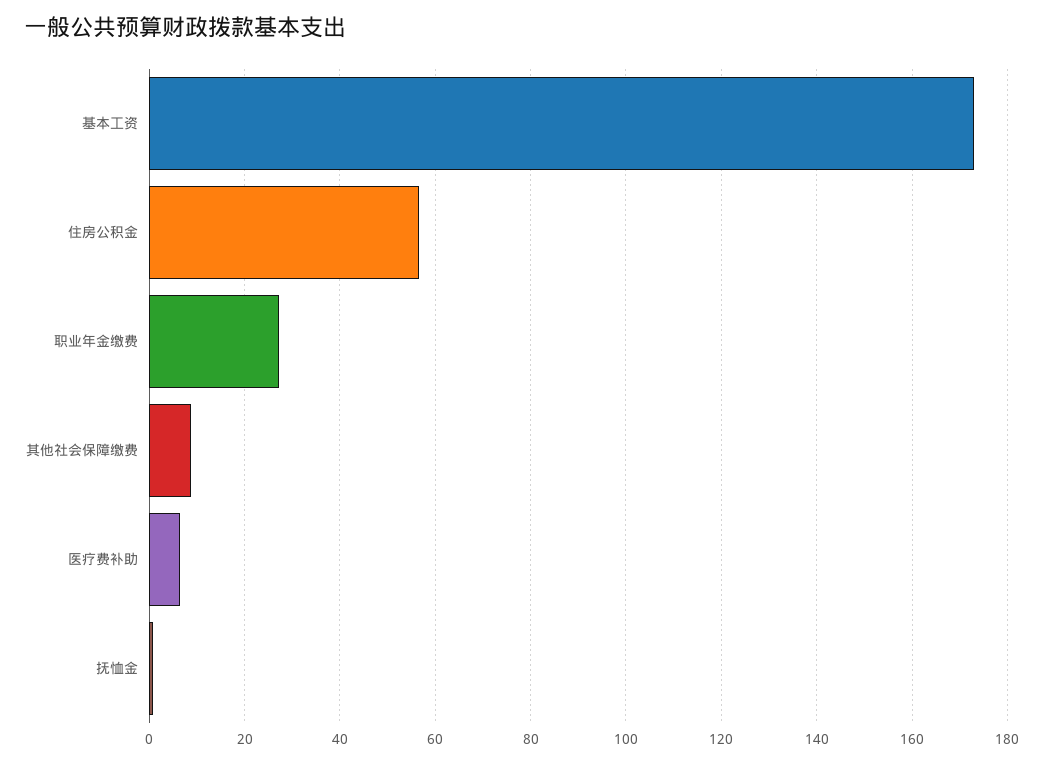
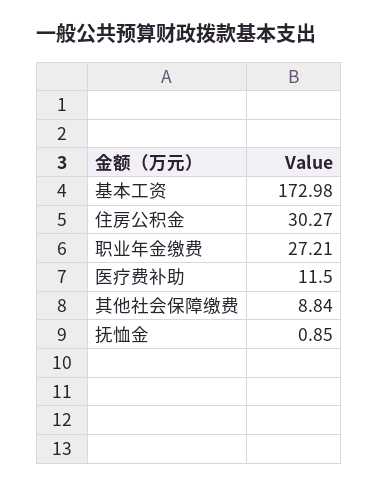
  {
    "基本工资": 172.98,
-   "住房公积金": 56,
+   "住房公积金": 30.27,
    "职业年金缴费": 27.21,
    "其他社会保障缴费": 8.84,
-   "医疗费补助": 6,
+   "医疗费补助": 11.5,
    "抚恤金": 0.85
  }

